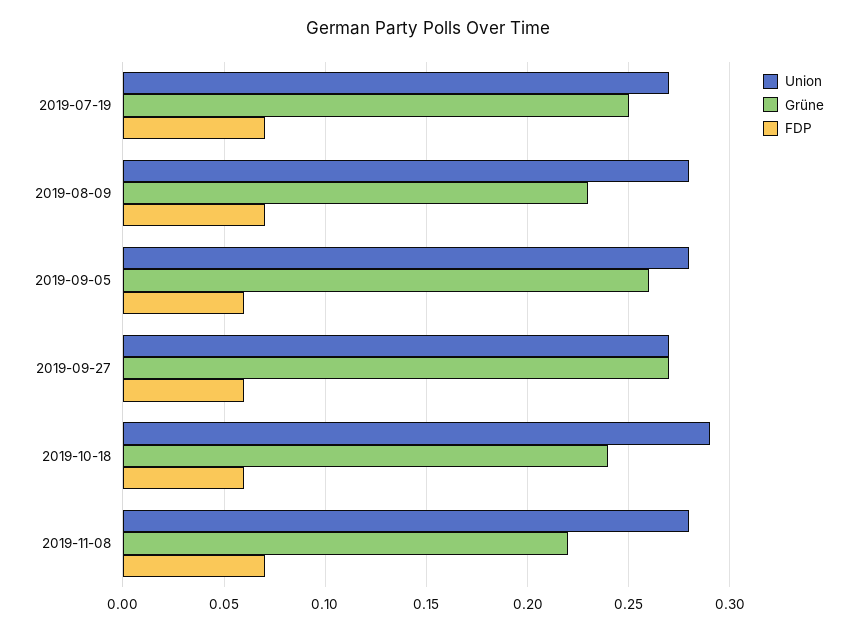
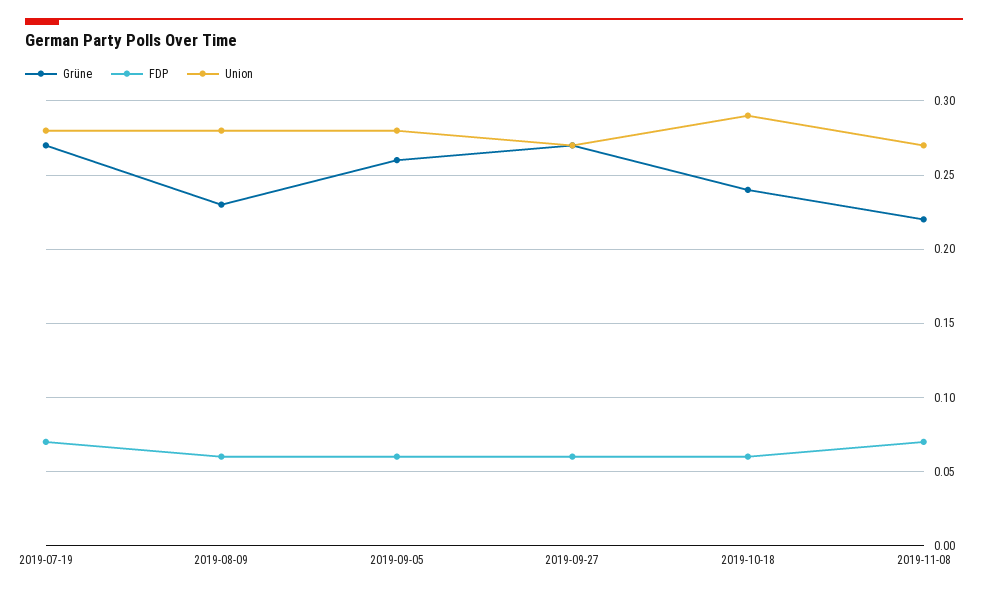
  {
    "Union": {
-     "2019-07-19": 0.27,
+     "2019-07-19": 0.28,
      "2019-08-09": 0.28,
      "2019-09-05": 0.28,
      "2019-09-27": 0.27,
      "2019-10-18": 0.29,
-     "2019-11-08": 0.28
+     "2019-11-08": 0.27
    },
    "Grüne": {
-     "2019-07-19": 0.25,
+     "2019-07-19": 0.27,
      "2019-08-09": 0.23,
      "2019-09-05": 0.26,
      "2019-09-27": 0.27,
      "2019-10-18": 0.24,
      "2019-11-08": 0.22
    },
    "FDP": {
      "2019-07-19": 0.07,
-     "2019-08-09": 0.07,
+     "2019-08-09": 0.06,
      "2019-09-05": 0.06,
      "2019-09-27": 0.06,
      "2019-10-18": 0.06,
      "2019-11-08": 0.07
    }
  }

